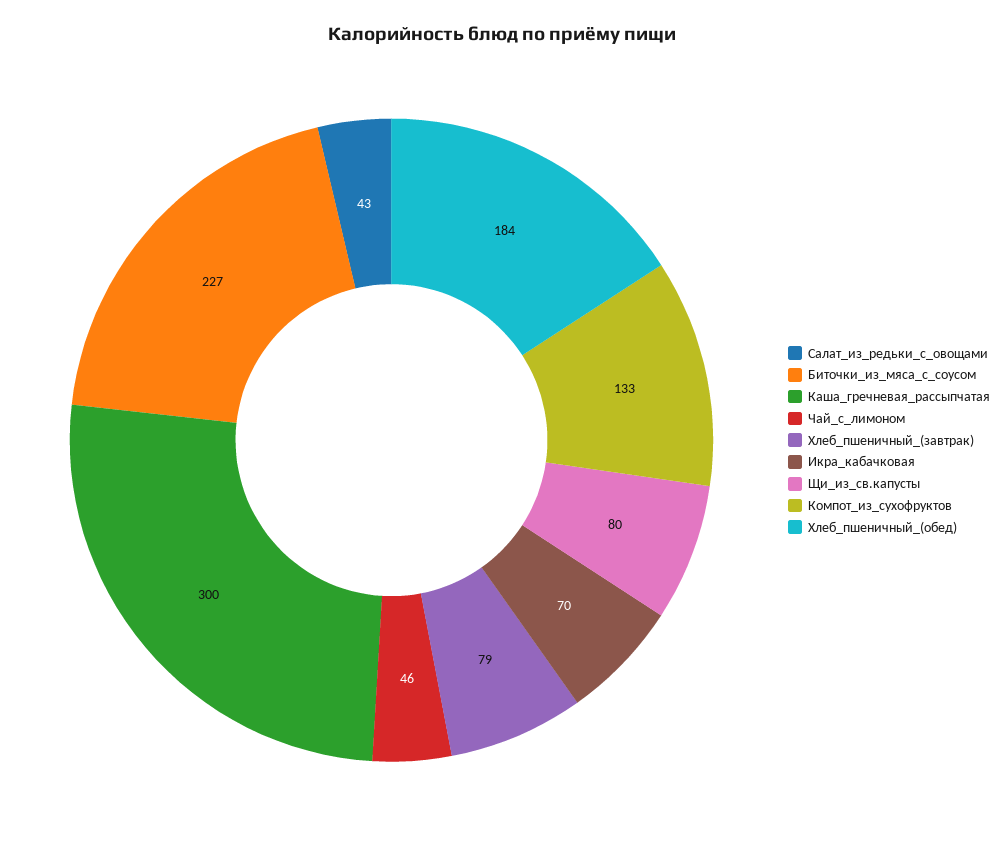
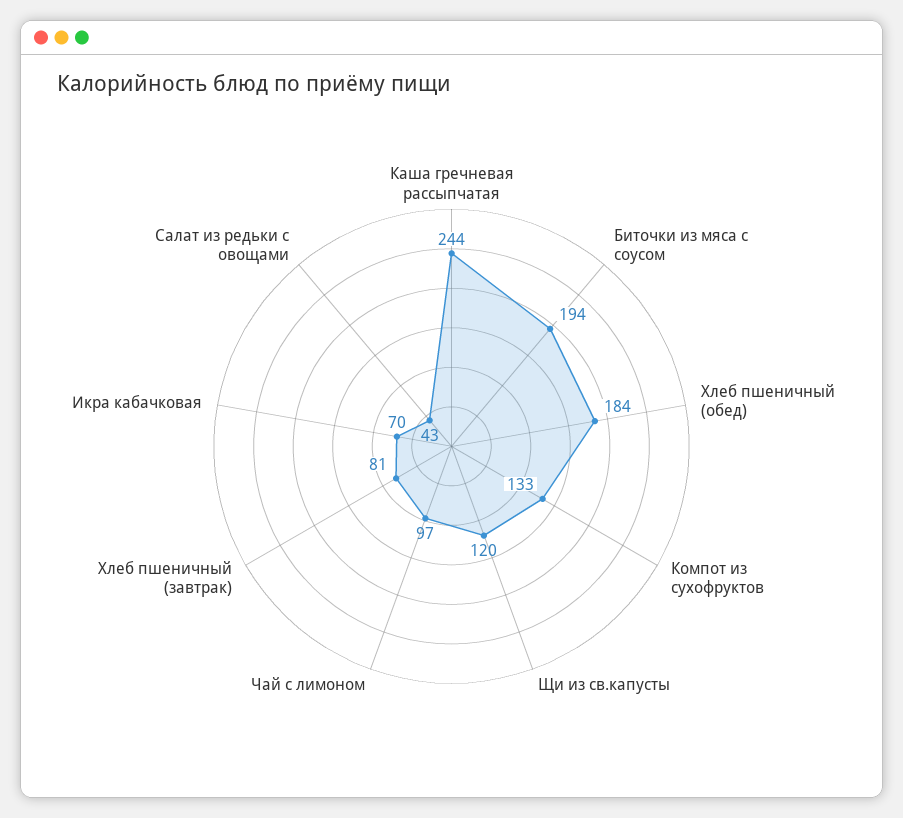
  {
    "Салат_из_редьки_с_овощами": 43,
-   "Биточки_из_мяса_с_соусом": 227,
+   "Биточки_из_мяса_с_соусом": 194,
-   "Каша_гречневая_рассыпчатая": 300,
+   "Каша_гречневая_рассыпчатая": 244,
-   "Чай_с_лимоном": 46,
+   "Чай_с_лимоном": 97,
-   "Хлеб_пшеничный_(завтрак)": 79,
+   "Хлеб_пшеничный_(завтрак)": 81,
    "Икра_кабачковая": 70,
-   "Щи_из_св.капусты": 80,
+   "Щи_из_св.капусты": 120,
    "Компот_из_сухофруктов": 133,
    "Хлеб_пшеничный_(обед)": 184
  }

